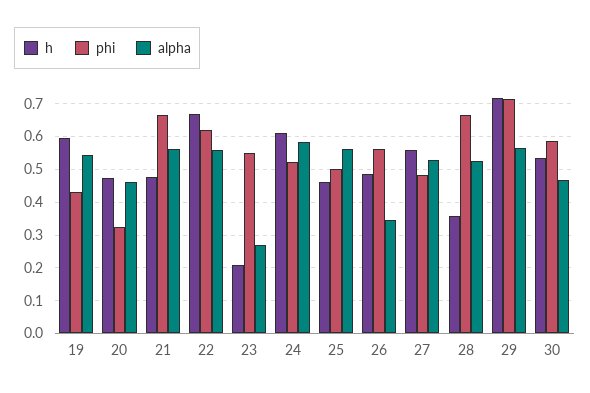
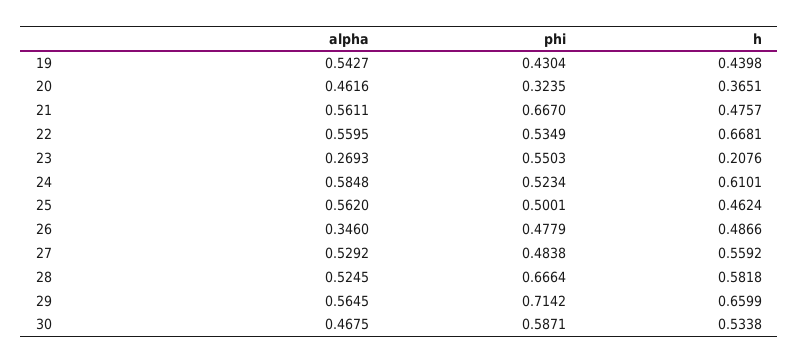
  {
    "h": {
-     "19": 0.6,
+     "19": 0.4398,
-     "20": 0.48,
+     "20": 0.3651,
      "21": 0.4757,
      "22": 0.6681,
      "23": 0.2076,
      "24": 0.6101,
      "25": 0.4624,
      "26": 0.4866,
      "27": 0.5592,
-     "28": 0.36,
+     "28": 0.5818,
-     "29": 0.72,
+     "29": 0.6599,
      "30": 0.5338
    },
    "phi": {
      "19": 0.4304,
      "20": 0.3235,
      "21": 0.667,
-     "22": 0.62,
+     "22": 0.5349,
      "23": 0.5503,
      "24": 0.5234,
      "25": 0.5001,
-     "26": 0.56,
+     "26": 0.4779,
      "27": 0.4838,
      "28": 0.6664,
      "29": 0.7142,
      "30": 0.5871
    },
    "alpha": {
      "19": 0.5427,
      "20": 0.4616,
      "21": 0.5611,
      "22": 0.5595,
      "23": 0.2693,
      "24": 0.5848,
      "25": 0.562,
      "26": 0.346,
      "27": 0.5292,
      "28": 0.5245,
      "29": 0.5645,
      "30": 0.4675
    }
  }

